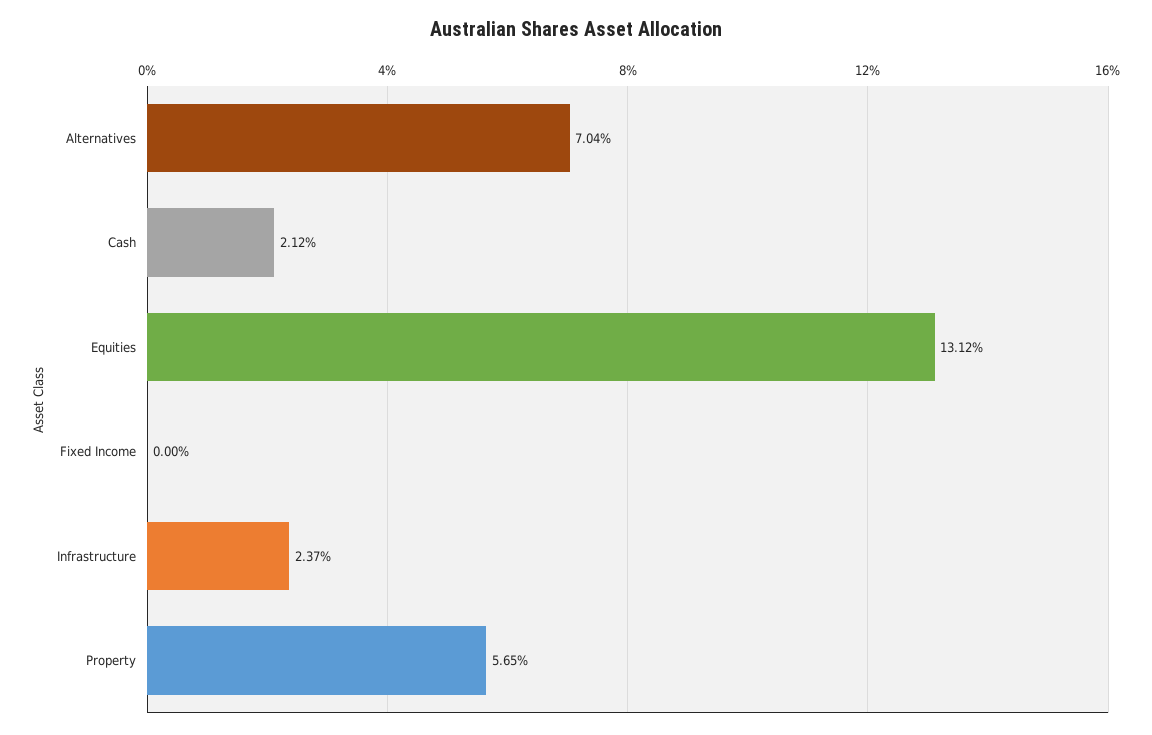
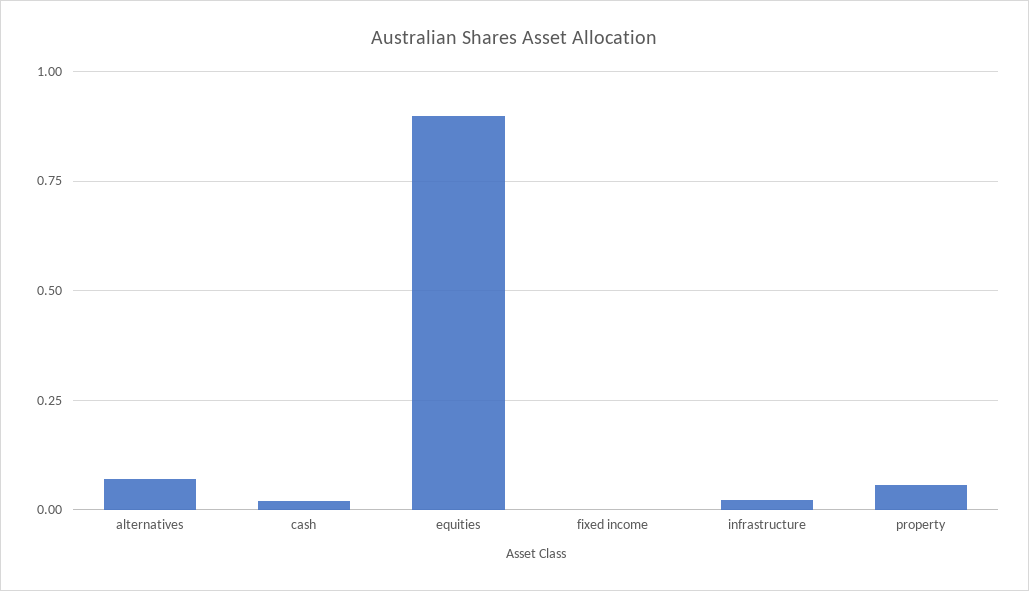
  {
    "Alternatives": 0.0704,
    "Cash": 0.0212,
-   "Equities": 0.1312,
+   "Equities": 0.9,
    "Fixed Income": 0,
    "Infrastructure": 0.0237,
    "Property": 0.0565
  }

